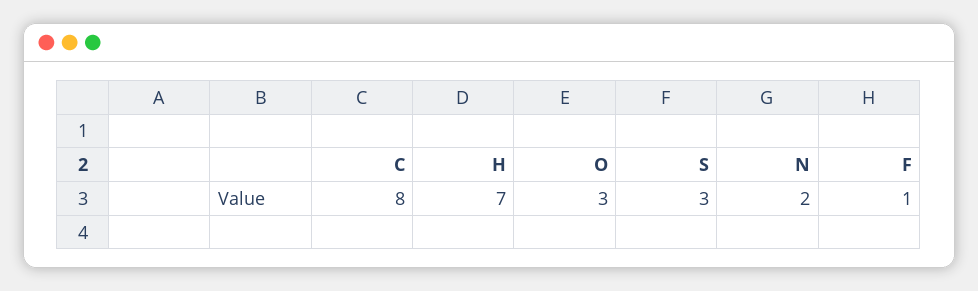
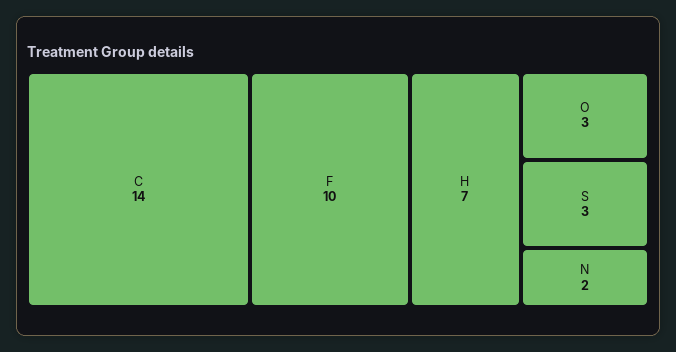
  {
-   "C": 8,
+   "C": 14,
    "H": 7,
    "O": 3,
    "S": 3,
    "N": 2,
-   "F": 1
+   "F": 10
  }

